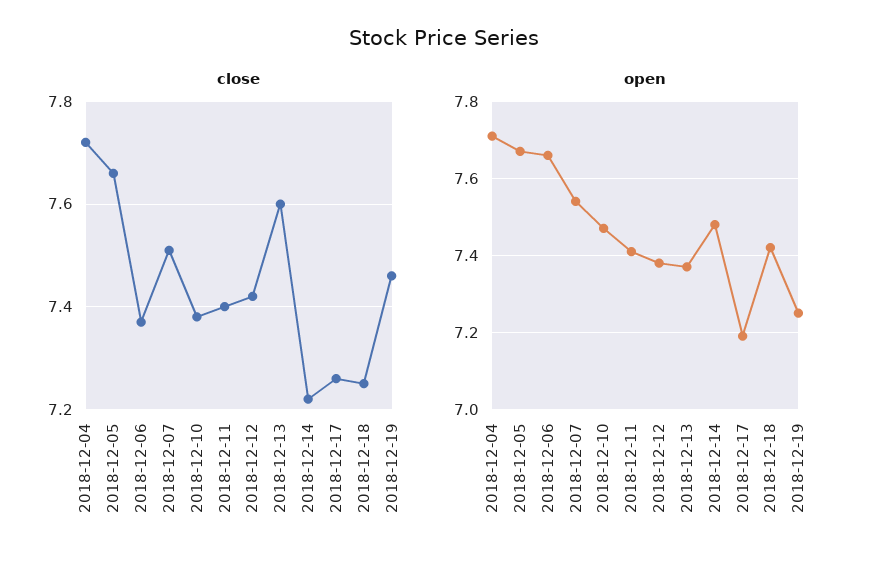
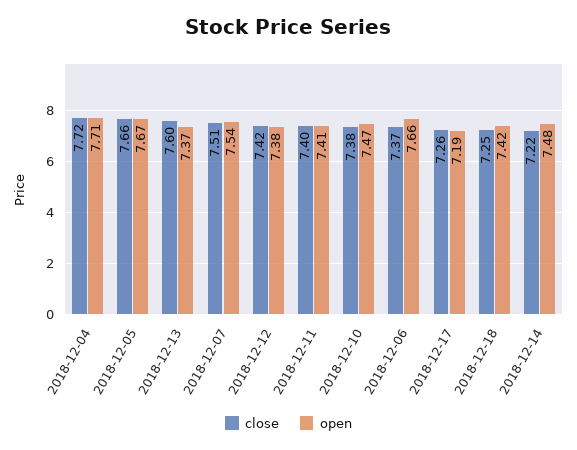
  {
    "close": {
      "2018-12-04": 7.72,
      "2018-12-05": 7.66,
      "2018-12-06": 7.37,
      "2018-12-07": 7.51,
      "2018-12-10": 7.38,
      "2018-12-11": 7.4,
      "2018-12-12": 7.42,
      "2018-12-13": 7.6,
      "2018-12-14": 7.22,
      "2018-12-17": 7.26,
-     "2018-12-18": 7.25,
+     "2018-12-18": 7.25
-     "2018-12-19": 7.45
    },
    "open": {
      "2018-12-04": 7.71,
      "2018-12-05": 7.67,
      "2018-12-06": 7.66,
      "2018-12-07": 7.54,
      "2018-12-10": 7.47,
      "2018-12-11": 7.41,
      "2018-12-12": 7.38,
      "2018-12-13": 7.37,
      "2018-12-14": 7.48,
      "2018-12-17": 7.19,
-     "2018-12-18": 7.42,
+     "2018-12-18": 7.42
-     "2018-12-19": 7.25
    }
  }

